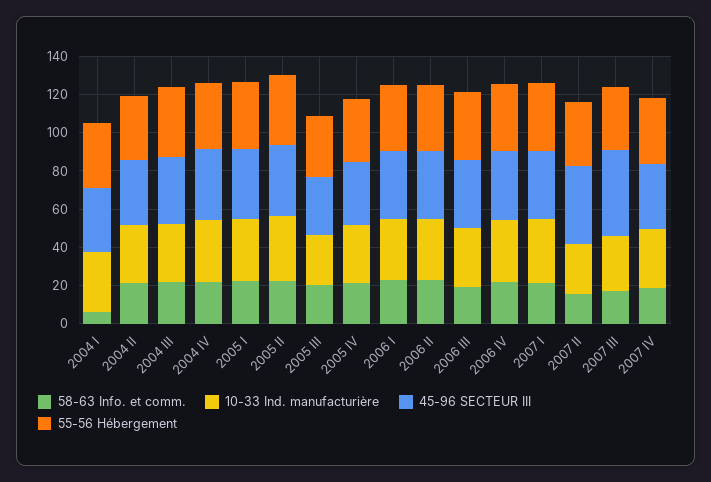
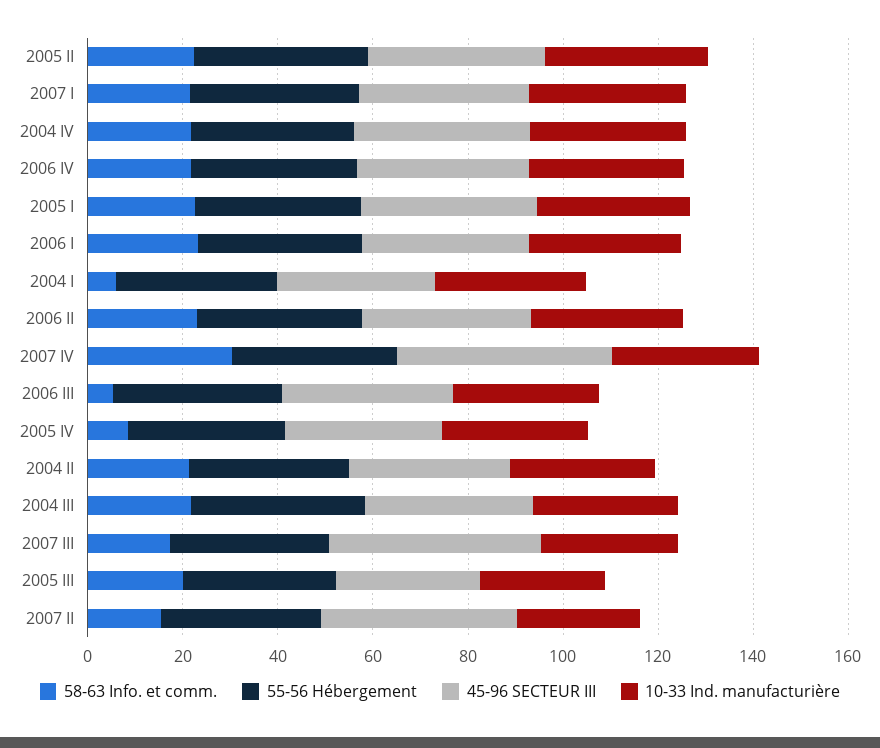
  {
    "58-63 Info. et comm.": {
      "2004 I": 5,
      "2004 II": 20,
      "2004 III": 20,
      "2004 IV": 20,
      "2005 I": 25,
      "2005 II": 20,
      "2005 III": 20,
-     "2005 IV": 20,
+     "2005 IV": 10,
      "2006 I": 25,
      "2006 II": 25,
-     "2006 III": 20,
+     "2006 III": 5,
      "2006 IV": 20,
      "2007 I": 20,
      "2007 II": 15,
      "2007 III": 15,
-     "2007 IV": 20
+     "2007 IV": 30
    },
    "10-33 Ind. manufacturière": {
      "2004 I": 30,
      "2004 II": 30,
      "2004 III": 30,
      "2004 IV": 35,
      "2005 I": 30,
      "2005 II": 35,
      "2005 III": 25,
      "2005 IV": 30,
      "2006 I": 30,
      "2006 II": 30,
      "2006 III": 30,
      "2006 IV": 35,
      "2007 I": 35,
      "2007 II": 25,
      "2007 III": 30,
      "2007 IV": 30
    },
    "45-96 SECTEUR III": {
      "2004 I": 35,
      "2004 II": 35,
      "2004 III": 35,
      "2004 IV": 35,
      "2005 I": 35,
      "2005 II": 35,
      "2005 III": 30,
      "2005 IV": 35,
      "2006 I": 35,
      "2006 II": 35,
      "2006 III": 35,
      "2006 IV": 35,
      "2007 I": 35,
      "2007 II": 40,
      "2007 III": 45,
-     "2007 IV": 35
+     "2007 IV": 45
    },
    "55-56 Hébergement": {
      "2004 I": 35,
      "2004 II": 35,
      "2004 III": 35,
      "2004 IV": 35,
      "2005 I": 35,
      "2005 II": 35,
      "2005 III": 30,
      "2005 IV": 35,
      "2006 I": 35,
      "2006 II": 35,
      "2006 III": 35,
      "2006 IV": 35,
      "2007 I": 35,
      "2007 II": 35,
      "2007 III": 35,
      "2007 IV": 35
    }
  }

